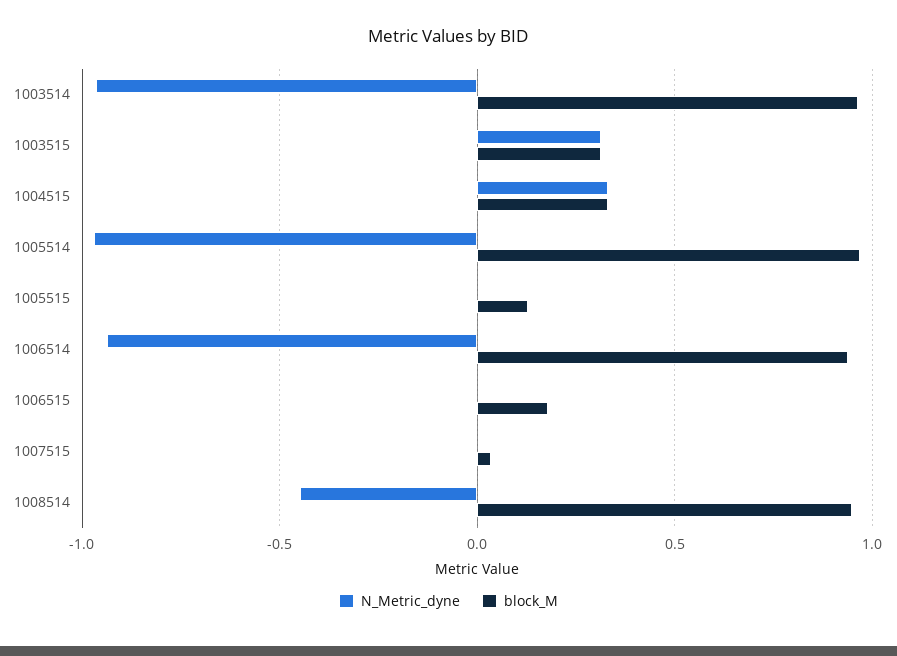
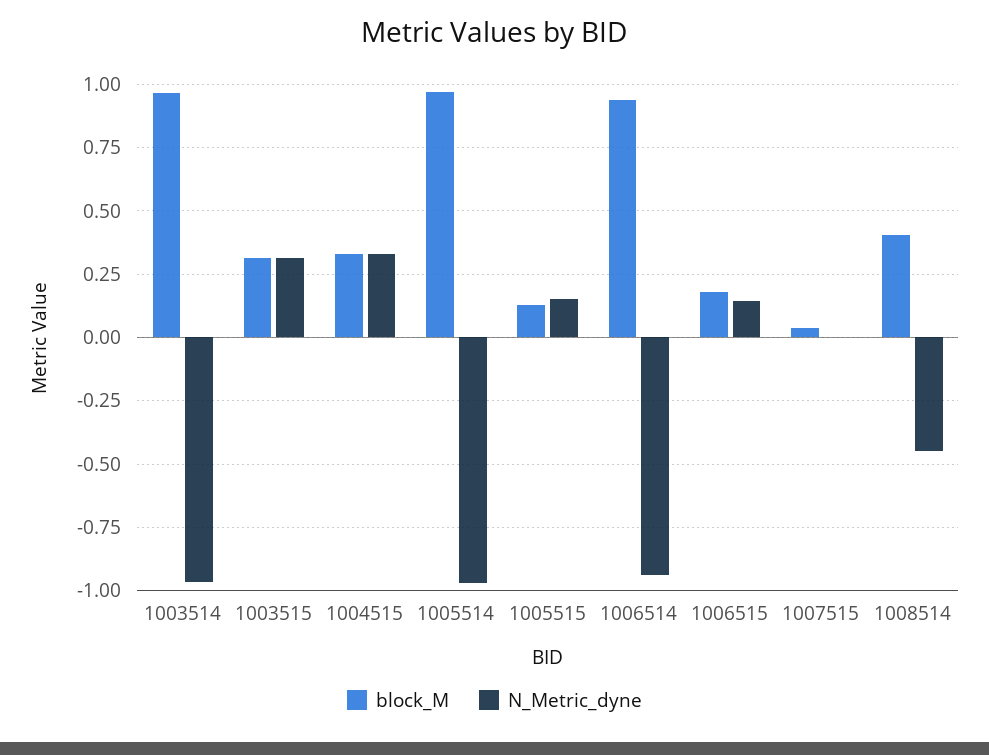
  {
    "N_Metric_dyne": {
      "1003514": -0.975,
      "1003515": 0.325,
      "1004515": 0.325,
      "1005514": -0.975,
-     "1005515": 0,
+     "1005515": 0.15,
      "1006514": -0.95,
-     "1006515": 0,
+     "1006515": 0.15,
      "1007515": 0,
      "1008514": -0.45
    },
    "block_M": {
      "1003514": 0.975,
      "1003515": 0.325,
      "1004515": 0.325,
      "1005514": 0.975,
      "1005515": 0.125,
      "1006514": 0.95,
      "1006515": 0.175,
      "1007515": 0.025,
-     "1008514": 0.95
+     "1008514": 0.4
    }
  }

